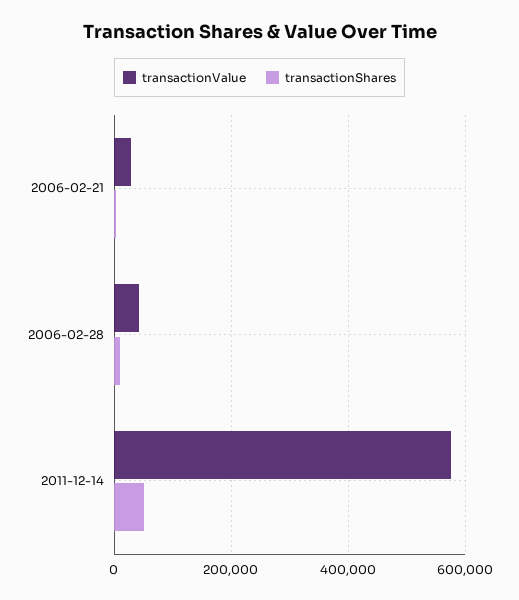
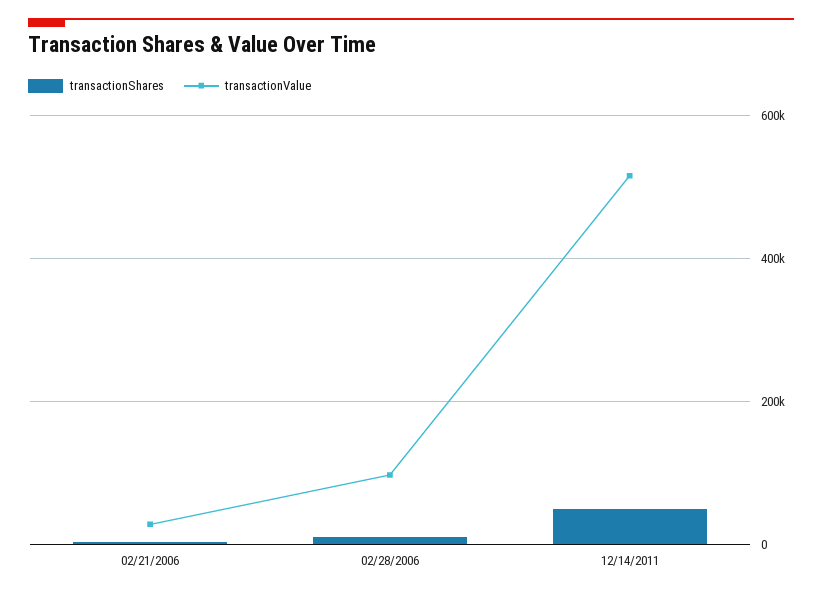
  {
    "transactionValue": {
      "2006-02-21": 20000,
-     "2006-02-28": 40000,
+     "2006-02-28": 100000,
-     "2011-12-14": 580000
+     "2011-12-14": 520000
    },
    "transactionShares": {
      "2006-02-21": 0,
      "2006-02-28": 0,
      "2011-12-14": 60000
    }
  }

